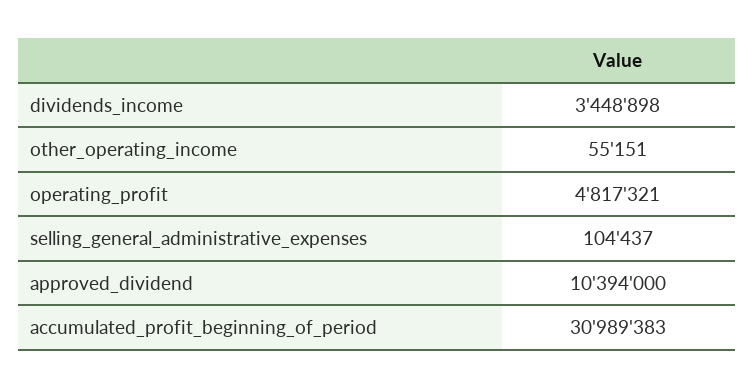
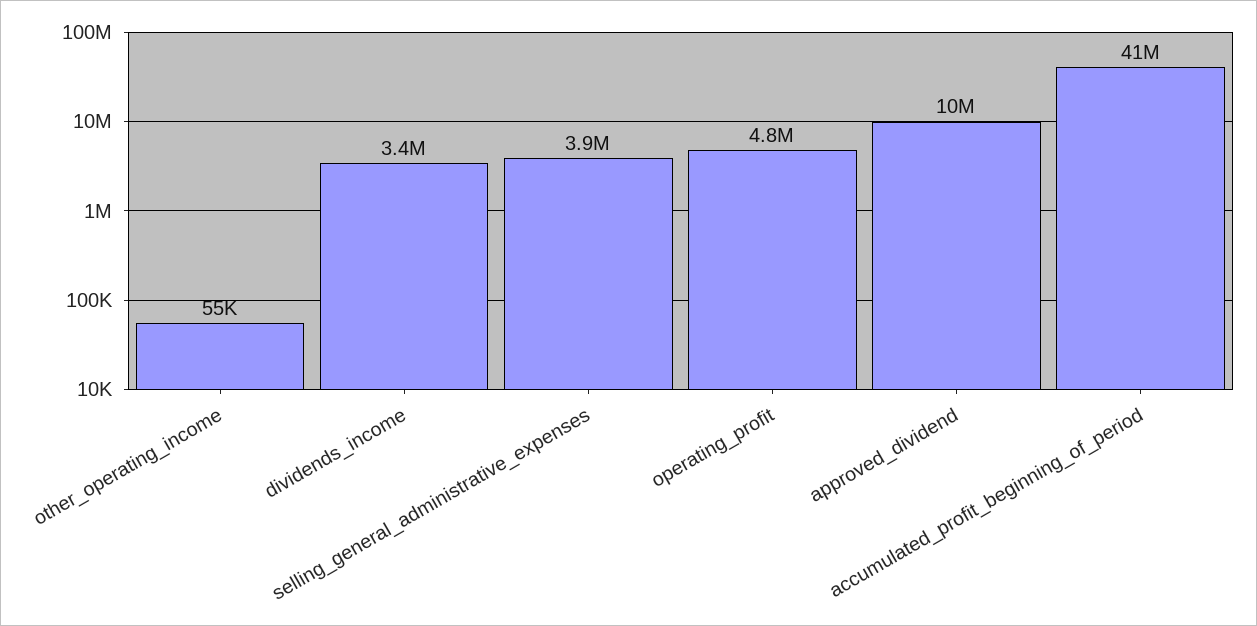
  {
    "dividends_income": 3448898,
    "other_operating_income": 55151,
    "operating_profit": 4817321,
-   "selling_general_administrative_expenses": 104437,
+   "selling_general_administrative_expenses": 3900000,
    "approved_dividend": 10394000,
-   "accumulated_profit_beginning_of_period": 30989383
+   "accumulated_profit_beginning_of_period": 41000000
  }

